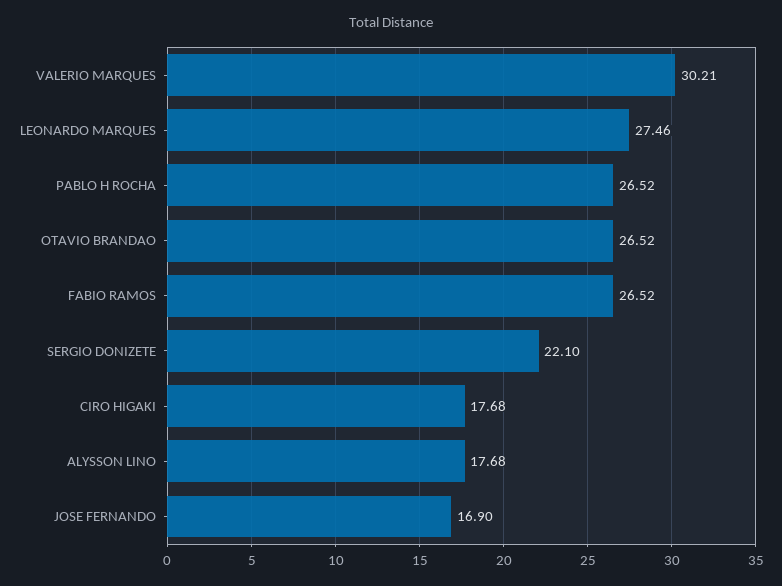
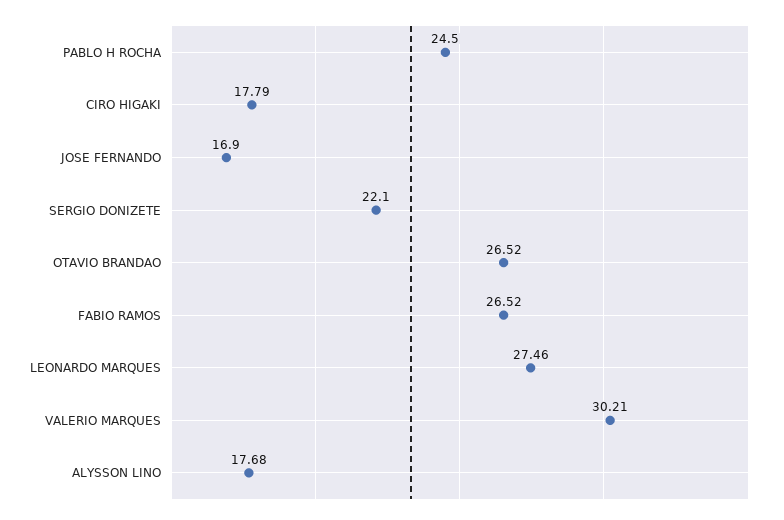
  {
    "VALERIO MARQUES": 30.21,
    "LEONARDO MARQUES": 27.46,
-   "PABLO H ROCHA": 26.52,
+   "PABLO H ROCHA": 24.5,
    "OTAVIO BRANDAO": 26.52,
    "FABIO RAMOS": 26.52,
    "SERGIO DONIZETE": 22.1,
-   "CIRO HIGAKI": 17.68,
+   "CIRO HIGAKI": 17.79,
    "ALYSSON LINO": 17.68,
    "JOSE FERNANDO": 16.9
  }

